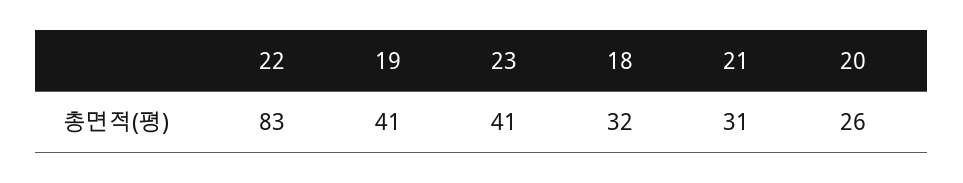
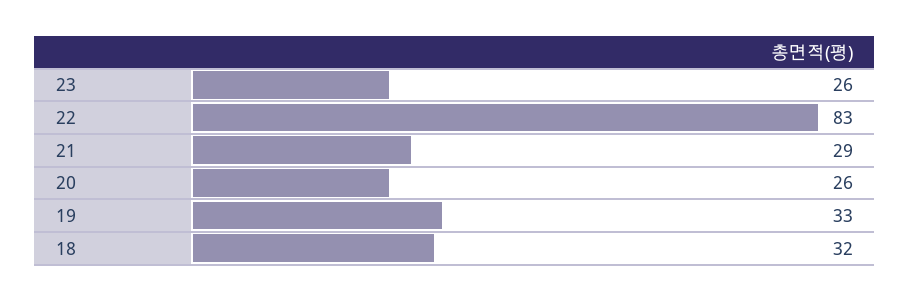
  {
    "22": 83,
-   "19": 41,
+   "19": 33,
-   "23": 41,
+   "23": 26,
    "18": 32,
-   "21": 31,
+   "21": 29,
    "20": 26
  }

